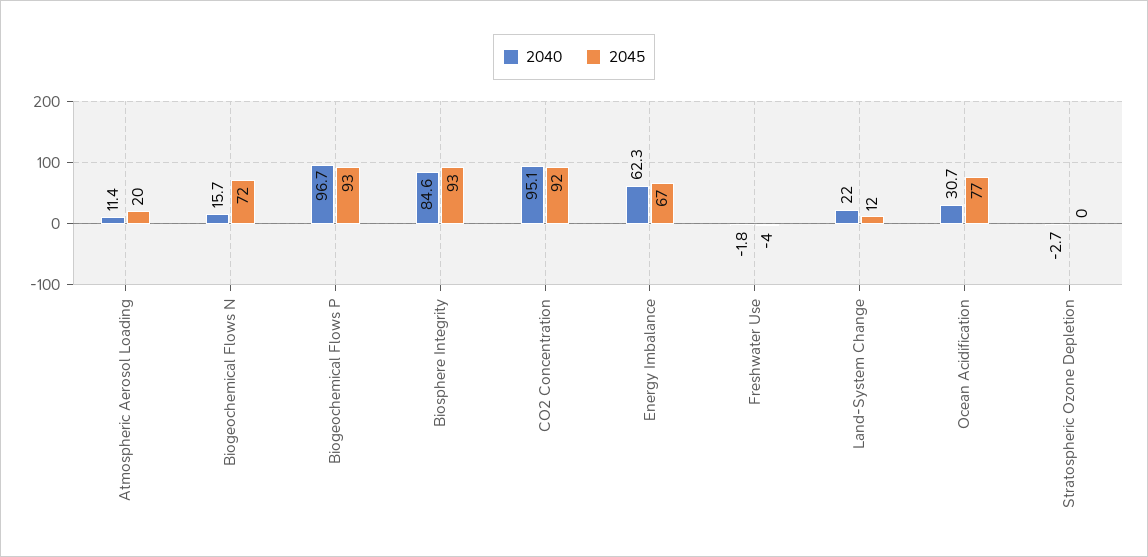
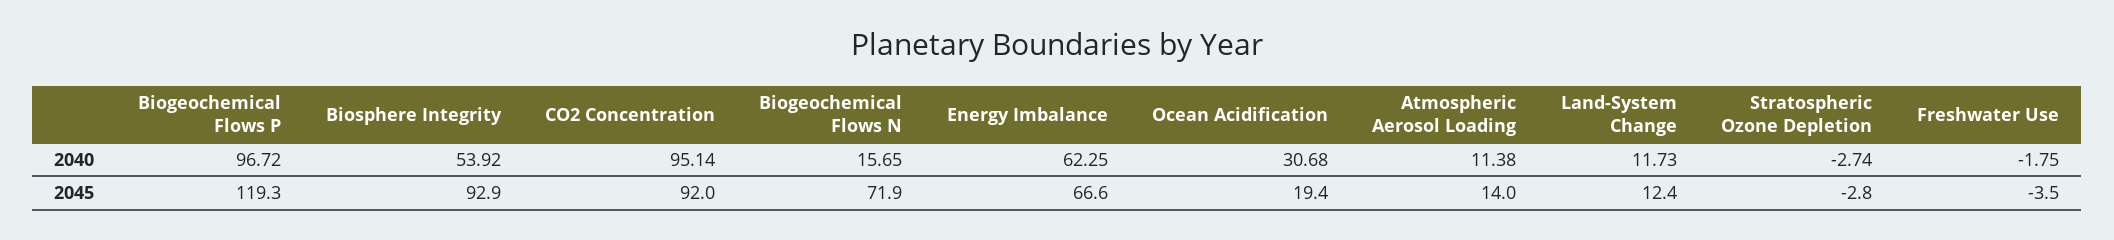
  {
    "2040": {
      "Atmospheric Aerosol Loading": 11.38,
      "Biogeochemical Flows N": 15.65,
      "Biogeochemical Flows P": 96.72,
-     "Biosphere Integrity": 84.6,
+     "Biosphere Integrity": 53.92,
      "CO2 Concentration": 95.14,
      "Energy Imbalance": 62.25,
      "Freshwater Use": -1.75,
-     "Land-System Change": 22,
+     "Land-System Change": 11.73,
      "Ocean Acidification": 30.68,
      "Stratospheric Ozone Depletion": -2.74
    },
    "2045": {
-     "Atmospheric Aerosol Loading": 20,
+     "Atmospheric Aerosol Loading": 14,
      "Biogeochemical Flows N": 71.9,
-     "Biogeochemical Flows P": 93,
+     "Biogeochemical Flows P": 119.3,
      "Biosphere Integrity": 92.9,
      "CO2 Concentration": 92,
      "Energy Imbalance": 66.6,
      "Freshwater Use": -3.5,
      "Land-System Change": 12.4,
-     "Ocean Acidification": 77,
+     "Ocean Acidification": 19.4,
-     "Stratospheric Ozone Depletion": 0
+     "Stratospheric Ozone Depletion": -2.8
    }
  }

